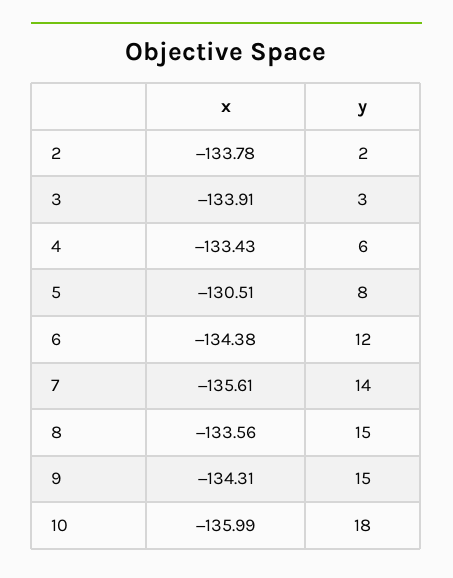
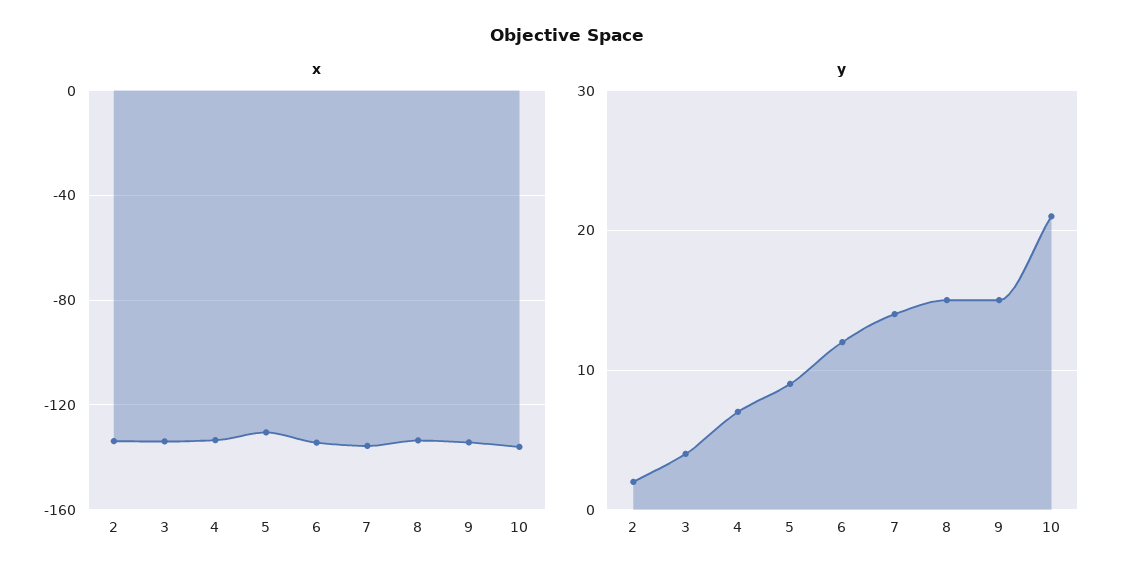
  {
    "x": {
      "2": -133.78,
      "3": -133.91,
      "4": -133.43,
      "5": -130.51,
      "6": -134.38,
      "7": -135.61,
      "8": -133.56,
      "9": -134.31,
      "10": -135.99
    },
    "y": {
      "2": 2,
-     "3": 3,
+     "3": 4,
-     "4": 6,
+     "4": 7,
-     "5": 8,
+     "5": 9,
      "6": 12,
      "7": 14,
      "8": 15,
      "9": 15,
-     "10": 18
+     "10": 21
    }
  }

